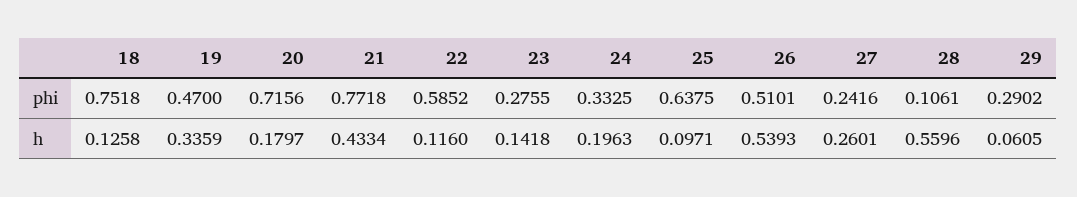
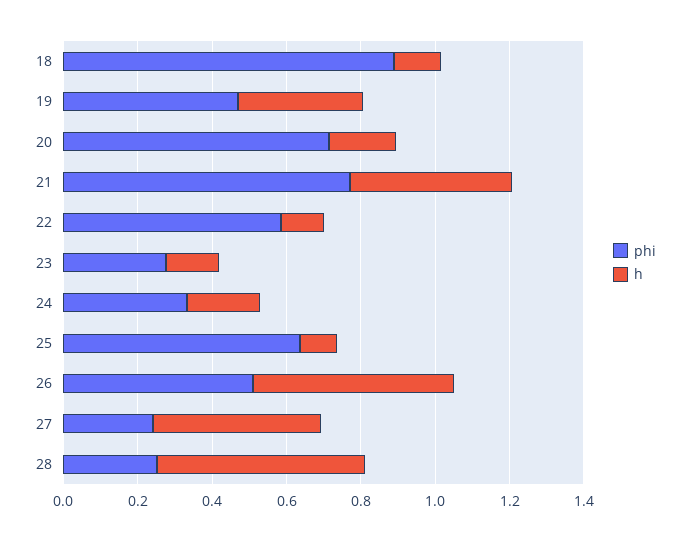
  {
    "phi": {
-     "18": 0.7518,
+     "18": 0.9,
      "19": 0.47,
      "20": 0.7156,
      "21": 0.7718,
      "22": 0.5852,
      "23": 0.2755,
      "24": 0.3325,
      "25": 0.6375,
      "26": 0.5101,
      "27": 0.2416,
-     "28": 0.1061,
+     "28": 0.25
-     "29": 0.2902
    },
    "h": {
      "18": 0.1258,
      "19": 0.3359,
      "20": 0.1797,
      "21": 0.4334,
      "22": 0.116,
      "23": 0.1418,
      "24": 0.1963,
      "25": 0.0971,
      "26": 0.5393,
-     "27": 0.2601,
+     "27": 0.45,
-     "28": 0.5596,
+     "28": 0.5596
-     "29": 0.0605
    }
  }

